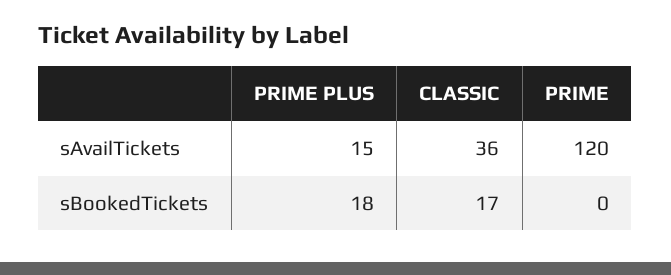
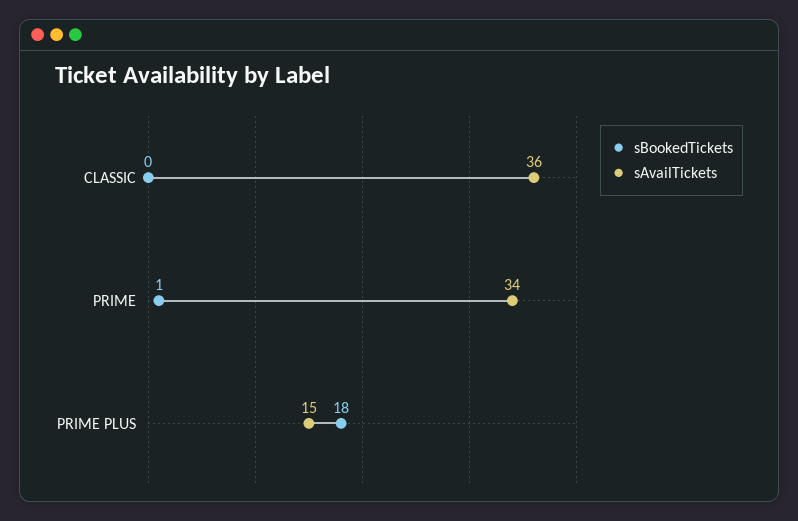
  {
    "sAvailTickets": {
      "PRIME PLUS": 15,
      "CLASSIC": 36,
-     "PRIME": 120
+     "PRIME": 34
    },
    "sBookedTickets": {
      "PRIME PLUS": 18,
-     "CLASSIC": 17,
+     "CLASSIC": 0,
-     "PRIME": 0
+     "PRIME": 1
    }
  }

